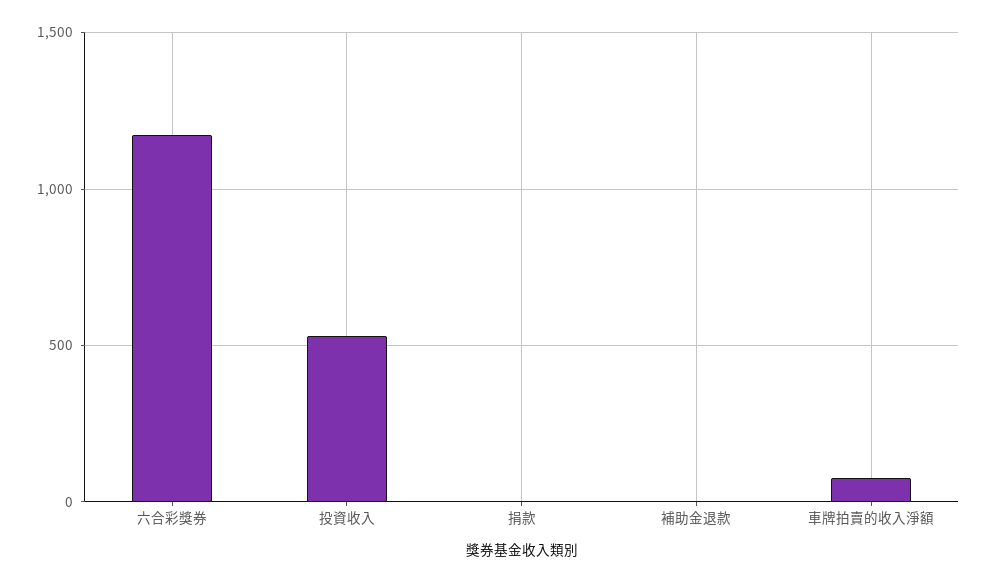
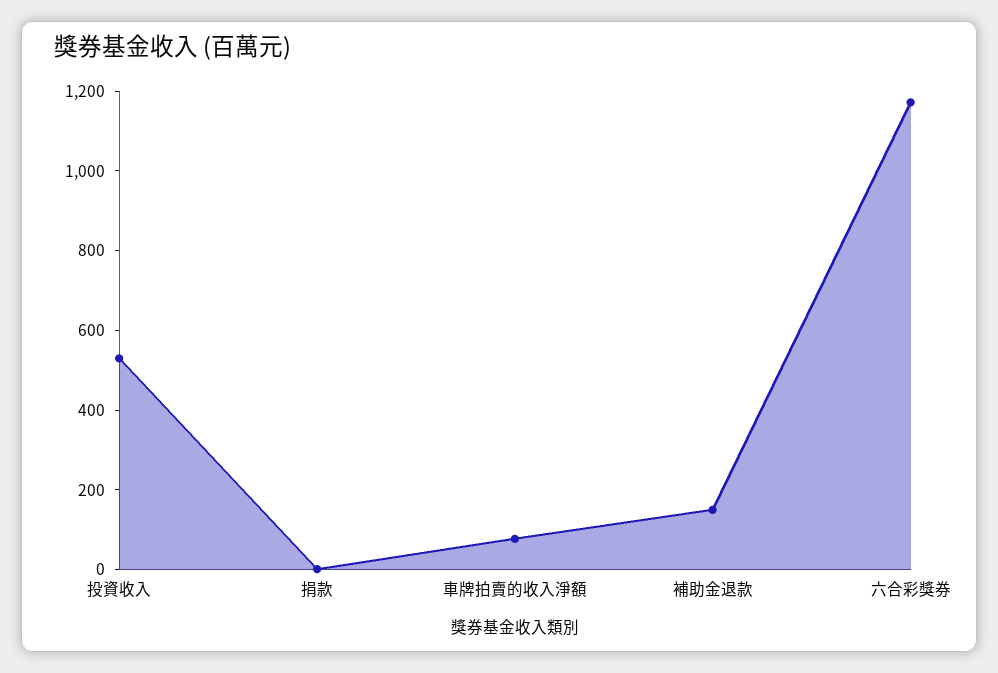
  {
    "六合彩獎券": 1150,
    "投資收入": 550,
    "捐款": 0,
-   "補助金退款": 0,
+   "補助金退款": 150,
    "車牌拍賣的收入淨額": 100
  }

